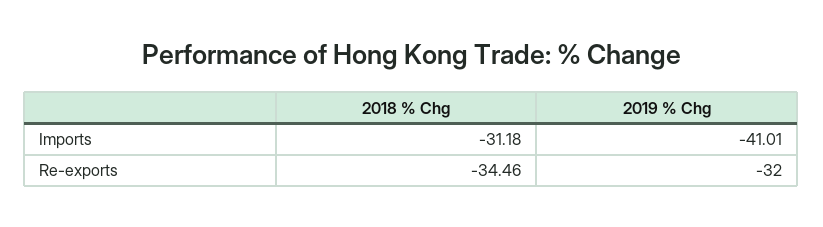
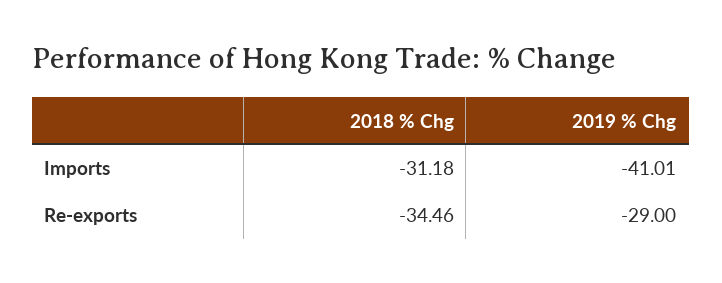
  {
    "2018 % Chg": {
      "Imports": -31.18,
      "Re-exports": -34.46
    },
    "2019 % Chg": {
      "Imports": -41.01,
-     "Re-exports": -32
+     "Re-exports": -29
    }
  }

